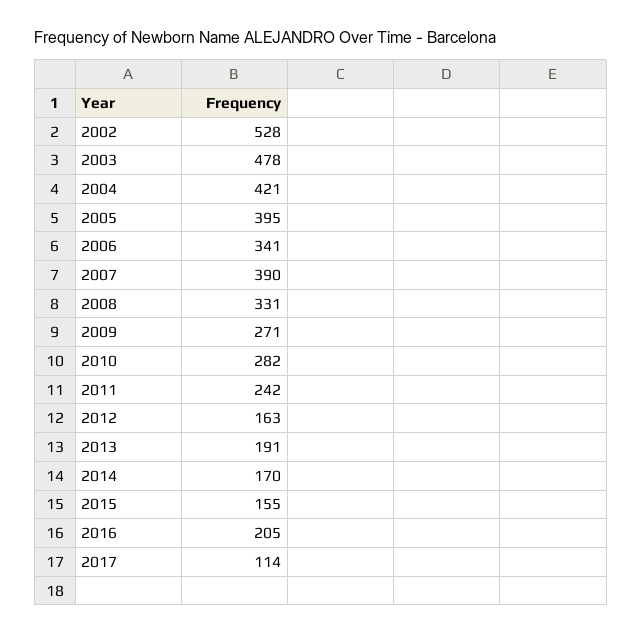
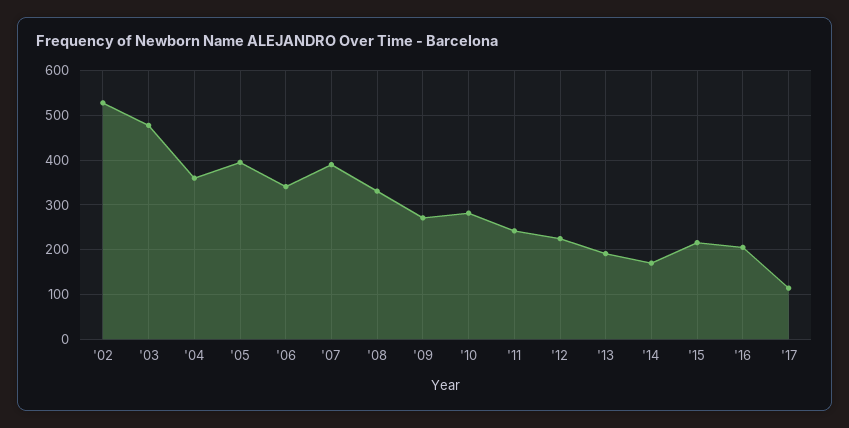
  {
    "2002": 528,
    "2003": 478,
-   "2004": 421,
+   "2004": 360,
    "2005": 395,
    "2006": 341,
    "2007": 390,
    "2008": 331,
    "2009": 271,
    "2010": 282,
    "2011": 242,
-   "2012": 163,
+   "2012": 220,
    "2013": 191,
    "2014": 170,
-   "2015": 155,
+   "2015": 220,
    "2016": 205,
    "2017": 114
  }

